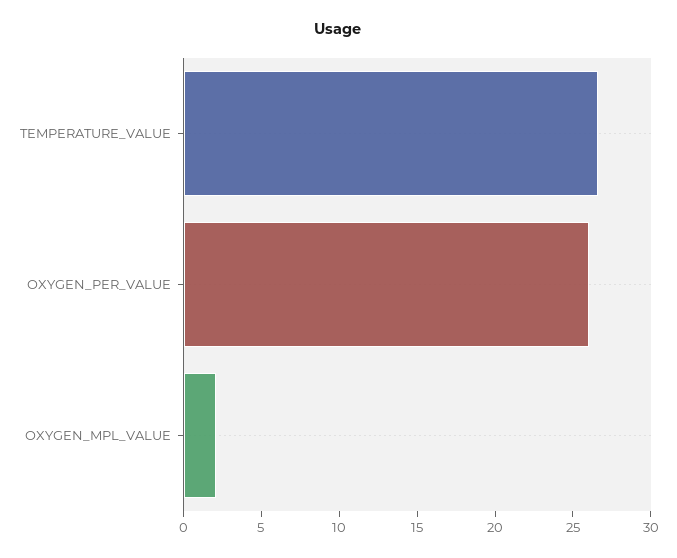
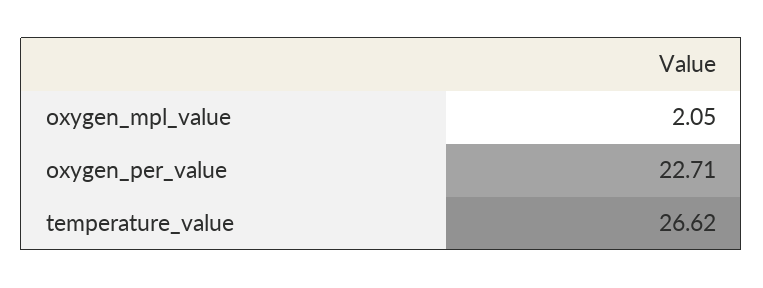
  {
    "TEMPERATURE_VALUE": 26.62,
-   "OXYGEN_PER_VALUE": 26,
+   "OXYGEN_PER_VALUE": 22.71,
    "OXYGEN_MPL_VALUE": 2.05
  }

